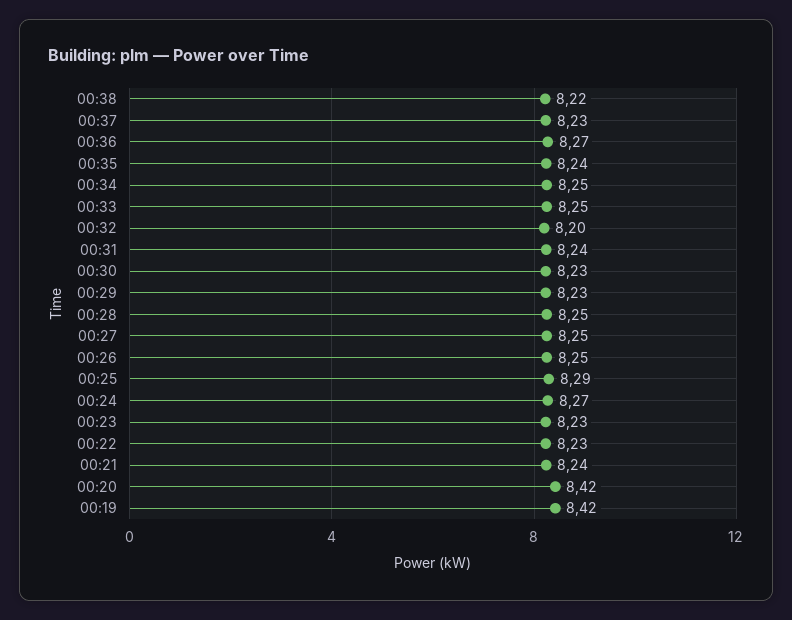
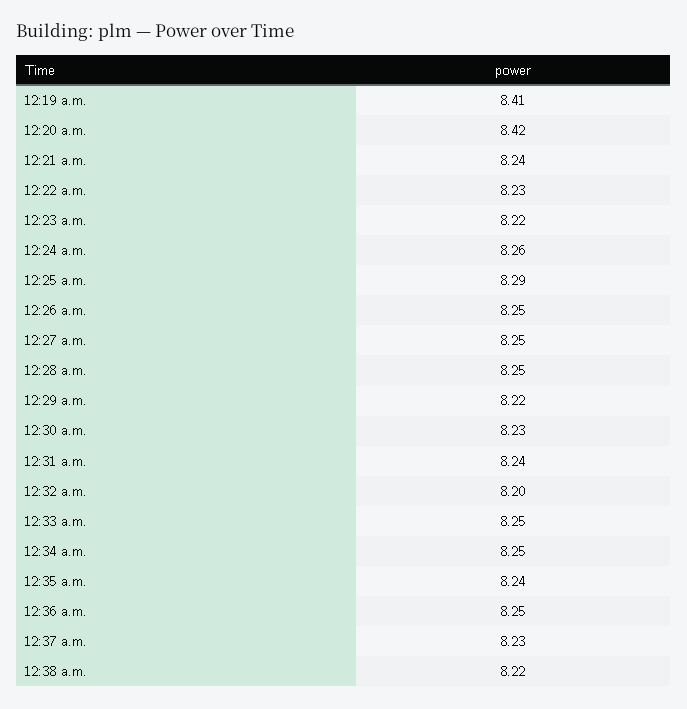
  {
    "00:38": 8.22,
    "00:37": 8.23,
-   "00:36": 8.27,
+   "00:36": 8.25,
    "00:35": 8.24,
    "00:34": 8.25,
    "00:33": 8.25,
    "00:32": 8.2,
    "00:31": 8.24,
    "00:30": 8.23,
-   "00:29": 8.23,
+   "00:29": 8.22,
    "00:28": 8.25,
    "00:27": 8.25,
    "00:26": 8.25,
    "00:25": 8.29,
-   "00:24": 8.27,
+   "00:24": 8.26,
-   "00:23": 8.23,
+   "00:23": 8.22,
    "00:22": 8.23,
    "00:21": 8.24,
    "00:20": 8.42,
-   "00:19": 8.42
+   "00:19": 8.41
  }

